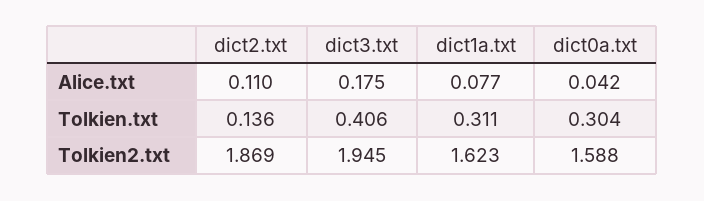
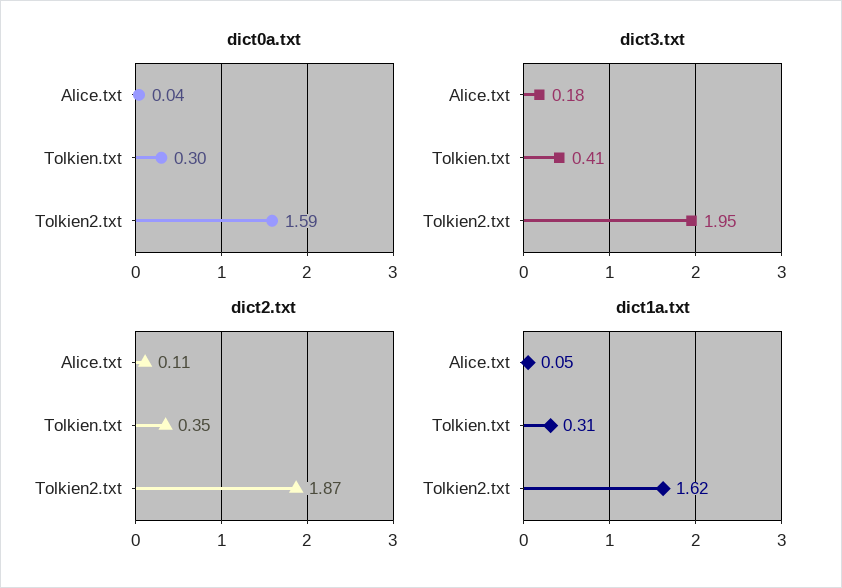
  {
    "dict2.txt": {
      "Alice.txt": 0.11,
-     "Tolkien.txt": 0.136,
+     "Tolkien.txt": 0.35,
      "Tolkien2.txt": 1.869
    },
    "dict3.txt": {
      "Alice.txt": 0.175,
      "Tolkien.txt": 0.406,
      "Tolkien2.txt": 1.945
    },
    "dict1a.txt": {
-     "Alice.txt": 0.077,
+     "Alice.txt": 0.05,
      "Tolkien.txt": 0.311,
      "Tolkien2.txt": 1.623
    },
    "dict0a.txt": {
      "Alice.txt": 0.042,
      "Tolkien.txt": 0.304,
      "Tolkien2.txt": 1.588
    }
  }

